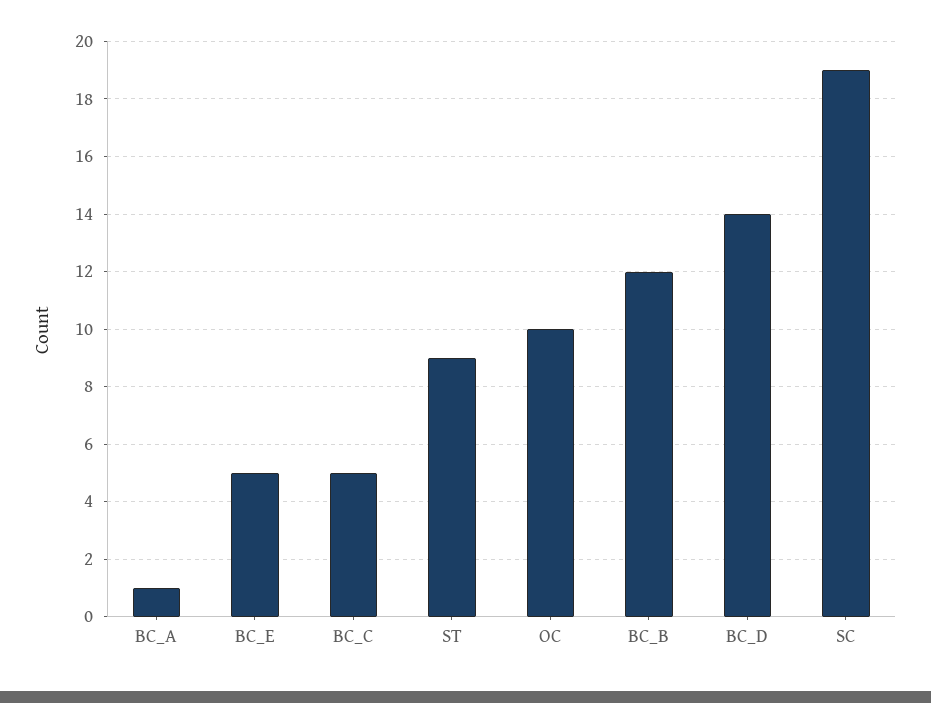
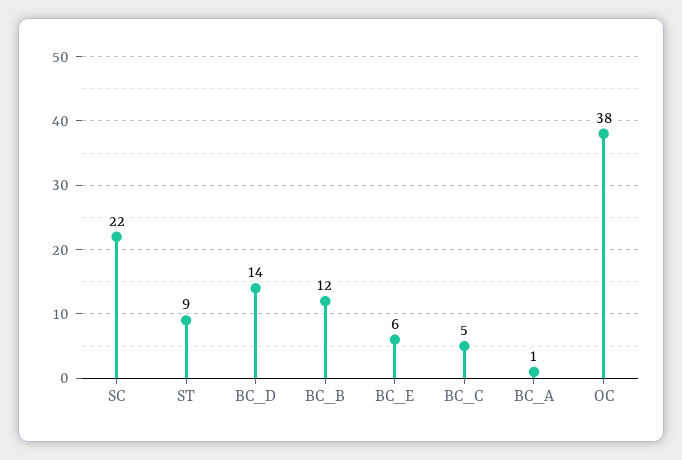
  {
    "BC_A": 1,
-   "BC_E": 5,
+   "BC_E": 6,
    "BC_C": 5,
    "ST": 9,
-   "OC": 10,
+   "OC": 38,
    "BC_B": 12,
    "BC_D": 14,
-   "SC": 19
+   "SC": 22
  }

